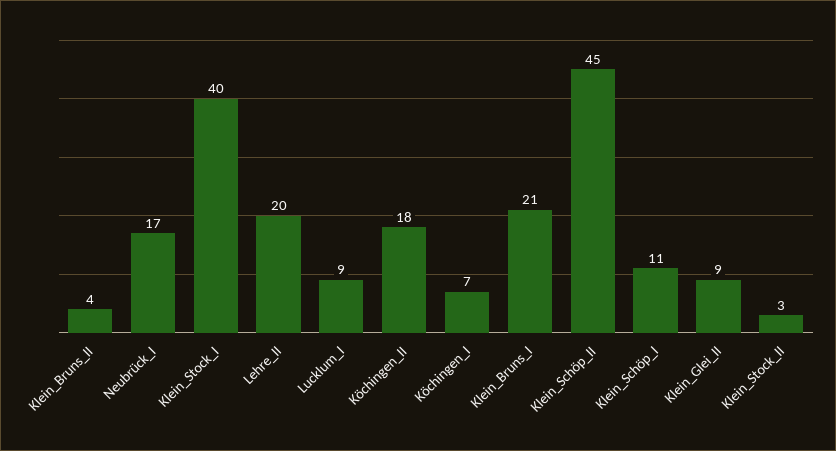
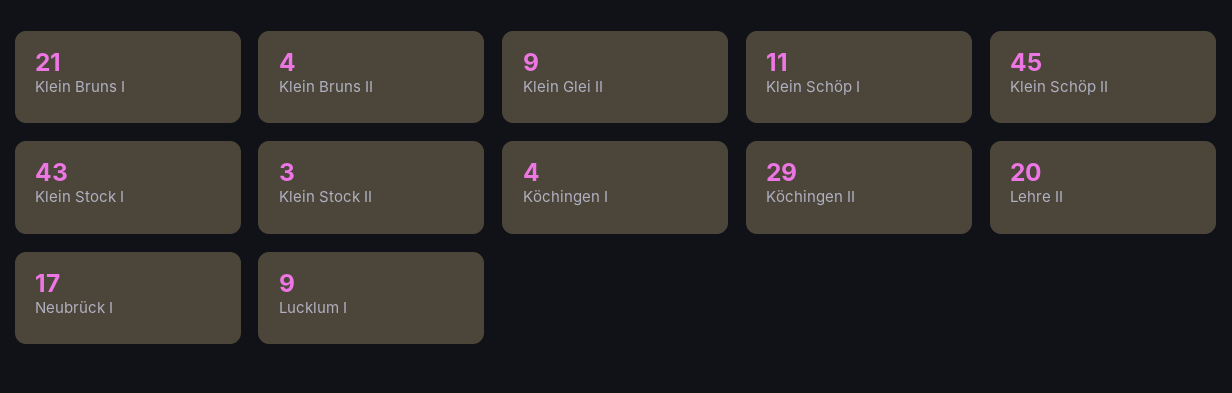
  {
    "Klein_Bruns_II": 4,
    "Neubrück_I": 17,
-   "Klein_Stock_I": 40,
+   "Klein_Stock_I": 43,
    "Lehre_II": 20,
    "Lucklum_I": 9,
-   "Köchingen_II": 18,
+   "Köchingen_II": 29,
-   "Köchingen_I": 7,
+   "Köchingen_I": 4,
    "Klein_Bruns_I": 21,
    "Klein_Schöp_II": 45,
    "Klein_Schöp_I": 11,
    "Klein_Glei_II": 9,
    "Klein_Stock_II": 3
  }

